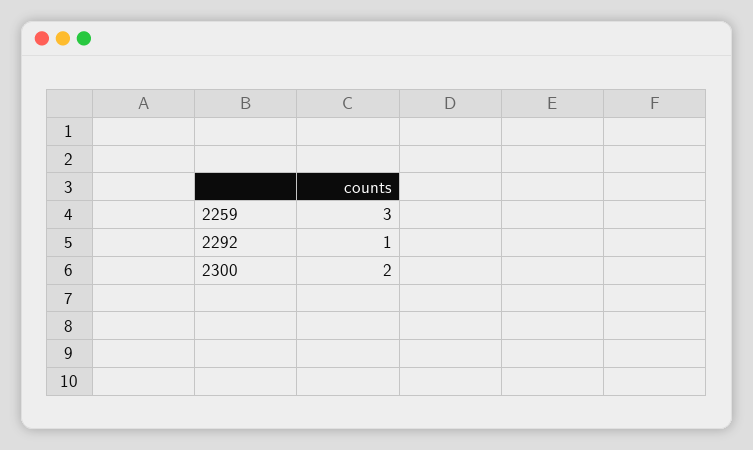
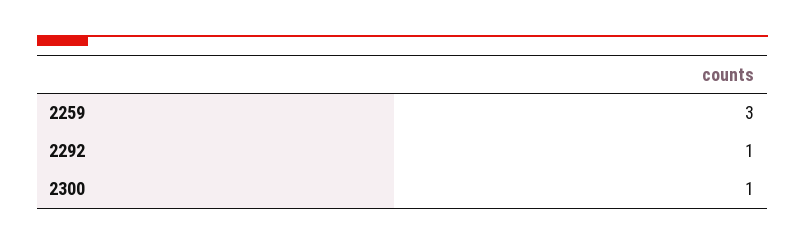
  {
    "2259": 3,
    "2292": 1,
-   "2300": 2
+   "2300": 1
  }

